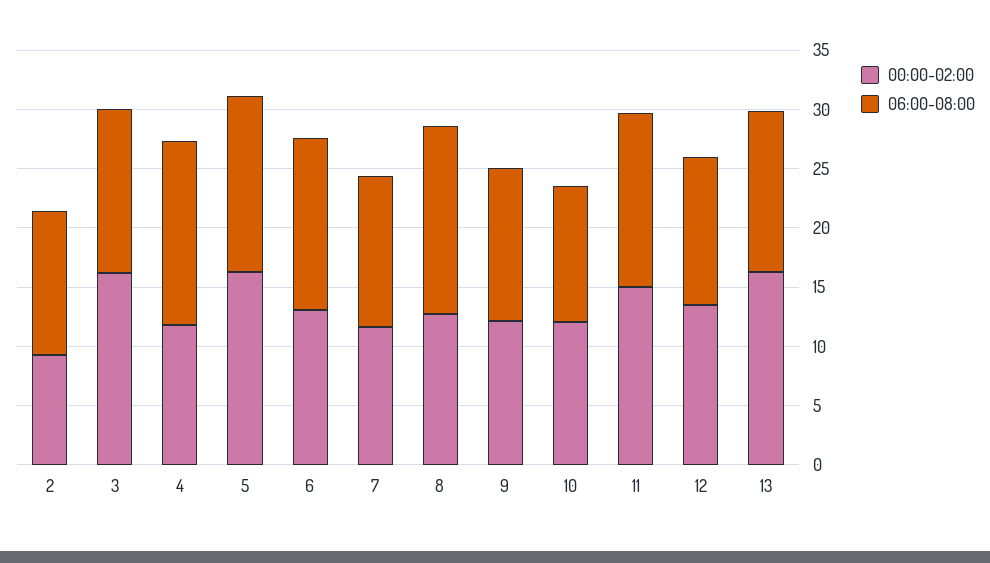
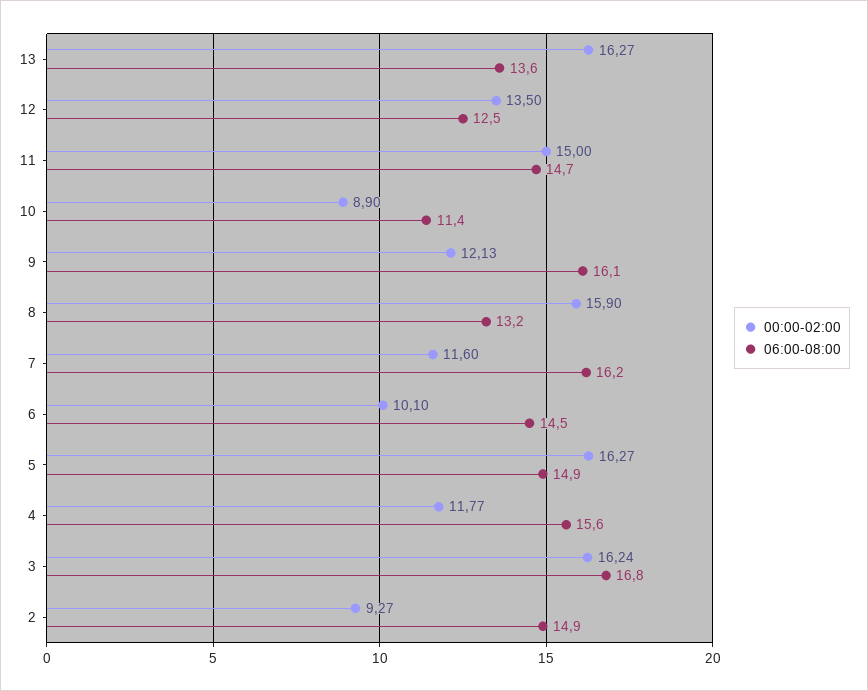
  {
    "00:00-02:00": {
      "2": 9.27,
      "3": 16.24,
      "4": 11.77,
      "5": 16.27,
-     "6": 13,
+     "6": 10.1,
      "7": 11.6,
-     "8": 13,
+     "8": 15.9,
      "9": 12.13,
-     "10": 12,
+     "10": 8.9,
      "11": 15,
      "12": 13.5,
      "13": 16.27
    },
    "06:00-08:00": {
-     "2": 12,
+     "2": 14.9,
-     "3": 14,
+     "3": 16.8,
      "4": 15.6,
      "5": 14.9,
      "6": 14.5,
-     "7": 13,
+     "7": 16.2,
-     "8": 16,
+     "8": 13.2,
-     "9": 13,
+     "9": 16.1,
      "10": 11.4,
      "11": 14.7,
      "12": 12.5,
      "13": 13.6
    }
  }

